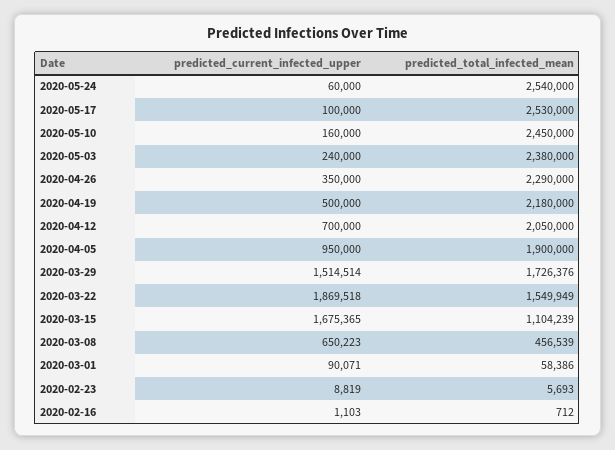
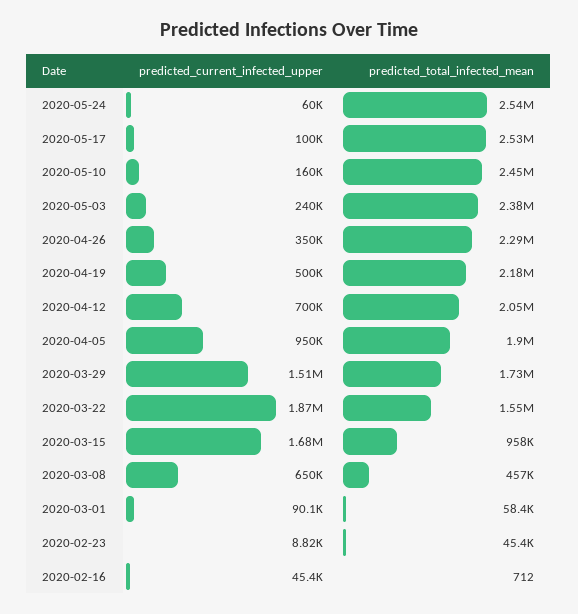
  {
    "predicted_current_infected_upper": {
      "2020-05-24": 60000,
      "2020-05-17": 100000,
      "2020-05-10": 160000,
      "2020-05-03": 240000,
      "2020-04-26": 350000,
      "2020-04-19": 500000,
      "2020-04-12": 700000,
      "2020-04-05": 950000,
      "2020-03-29": 1514514,
      "2020-03-22": 1869518,
      "2020-03-15": 1675365,
      "2020-03-08": 650223,
      "2020-03-01": 90071,
      "2020-02-23": 8819,
-     "2020-02-16": 1103
+     "2020-02-16": 45400
    },
    "predicted_total_infected_mean": {
      "2020-05-24": 2540000,
      "2020-05-17": 2530000,
      "2020-05-10": 2450000,
      "2020-05-03": 2380000,
      "2020-04-26": 2290000,
      "2020-04-19": 2180000,
      "2020-04-12": 2050000,
      "2020-04-05": 1900000,
      "2020-03-29": 1726376,
      "2020-03-22": 1549949,
-     "2020-03-15": 1104239,
+     "2020-03-15": 958000,
      "2020-03-08": 456539,
      "2020-03-01": 58386,
-     "2020-02-23": 5693,
+     "2020-02-23": 45400,
      "2020-02-16": 712
    }
  }

